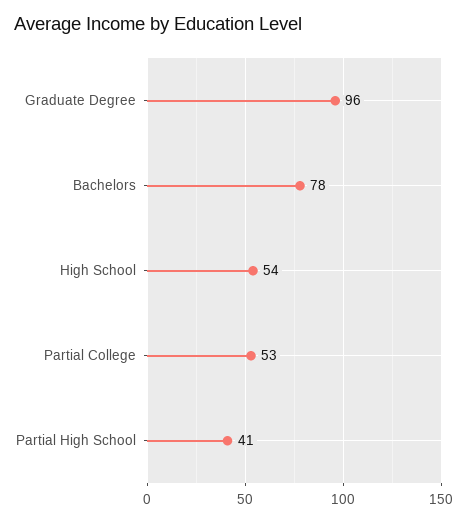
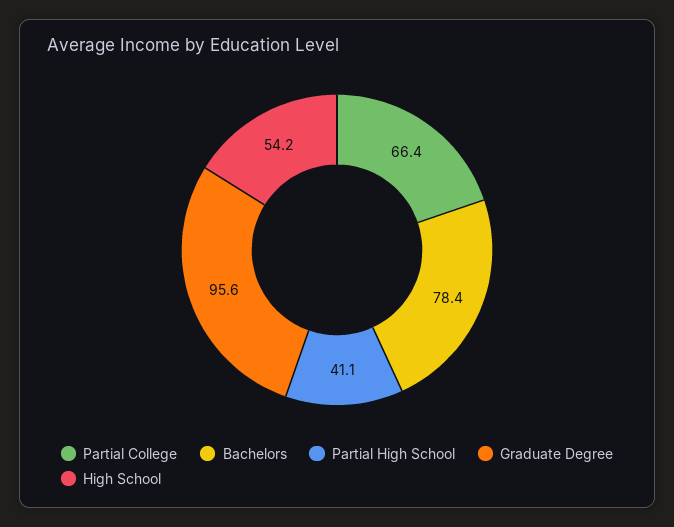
  {
    "Graduate Degree": 95.6,
    "Bachelors": 78.4,
    "High School": 54.2,
-   "Partial College": 53,
+   "Partial College": 66.4,
    "Partial High School": 41.1
  }

